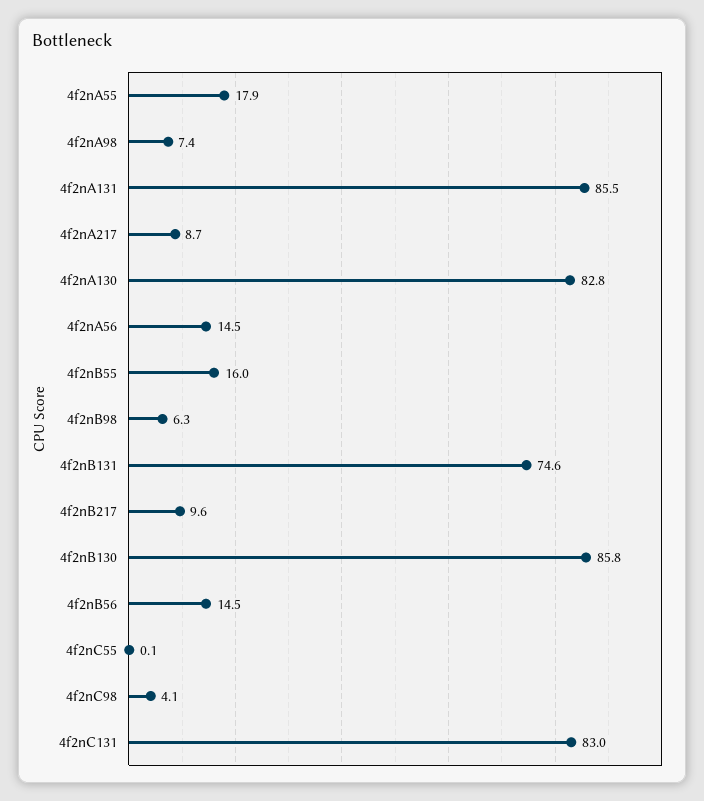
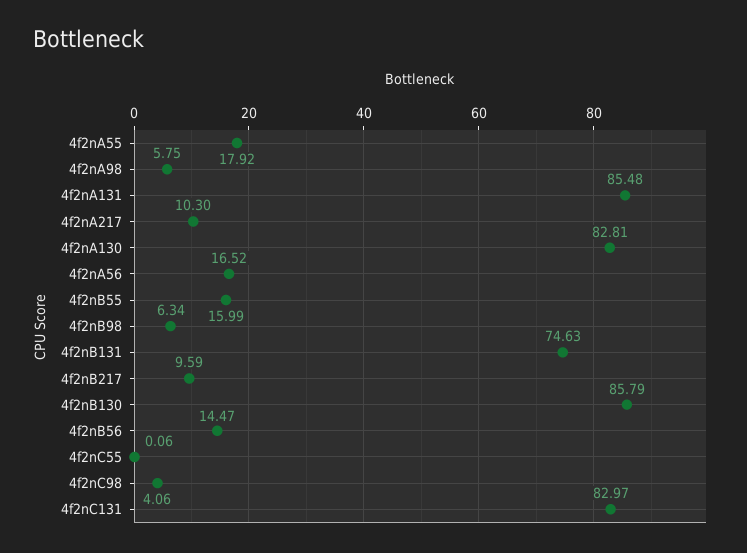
  {
    "4f2nA55": 17.92,
-   "4f2nA98": 7.4,
+   "4f2nA98": 5.75,
    "4f2nA131": 85.48,
-   "4f2nA217": 8.7,
+   "4f2nA217": 10.3,
    "4f2nA130": 82.81,
-   "4f2nA56": 14.5,
+   "4f2nA56": 16.52,
    "4f2nB55": 15.99,
    "4f2nB98": 6.34,
    "4f2nB131": 74.63,
    "4f2nB217": 9.59,
    "4f2nB130": 85.79,
    "4f2nB56": 14.47,
    "4f2nC55": 0.06,
    "4f2nC98": 4.06,
    "4f2nC131": 82.97
  }

